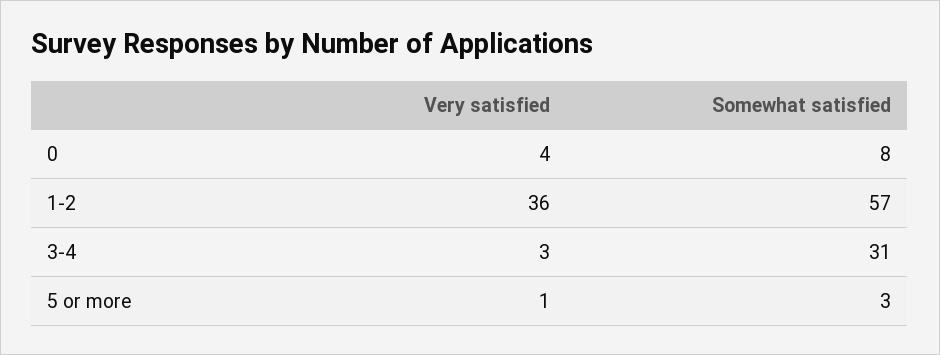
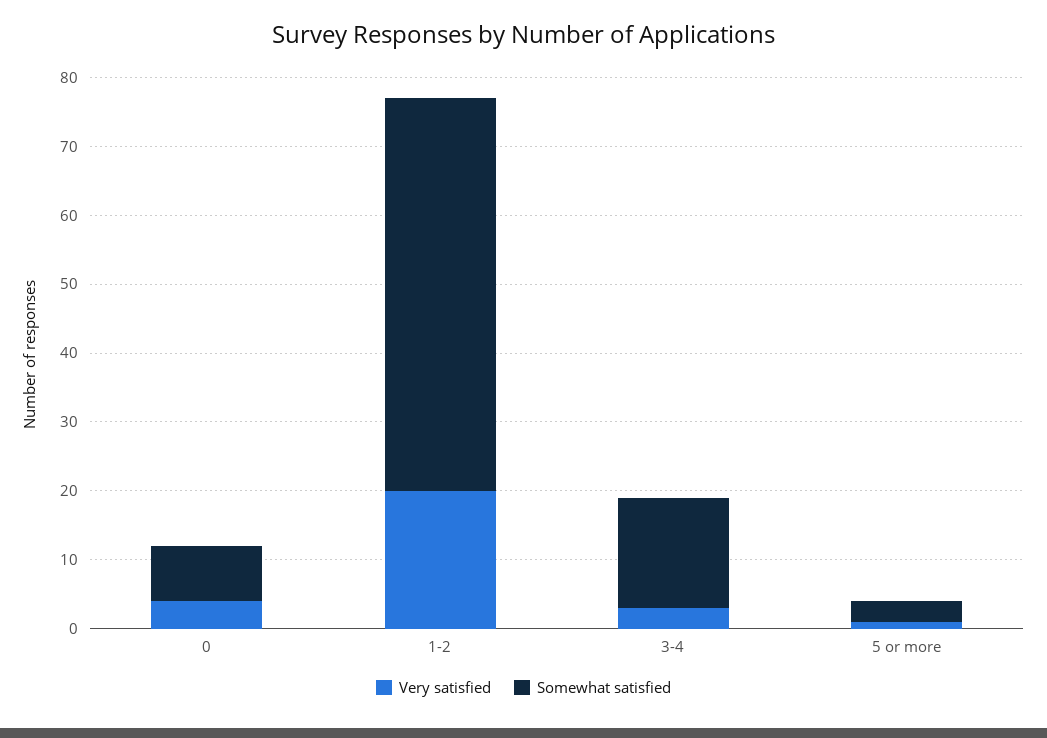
  {
    "Very satisfied": {
      "0": 4,
-     "1-2": 36,
+     "1-2": 20,
      "3-4": 3,
      "5 or more": 1
    },
    "Somewhat satisfied": {
      "0": 8,
      "1-2": 57,
-     "3-4": 31,
+     "3-4": 15,
      "5 or more": 3
    }
  }

